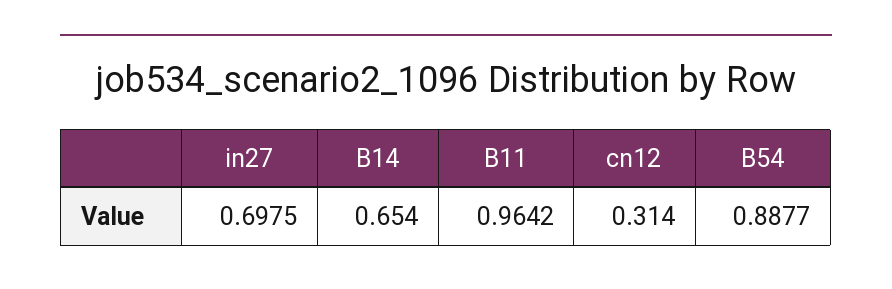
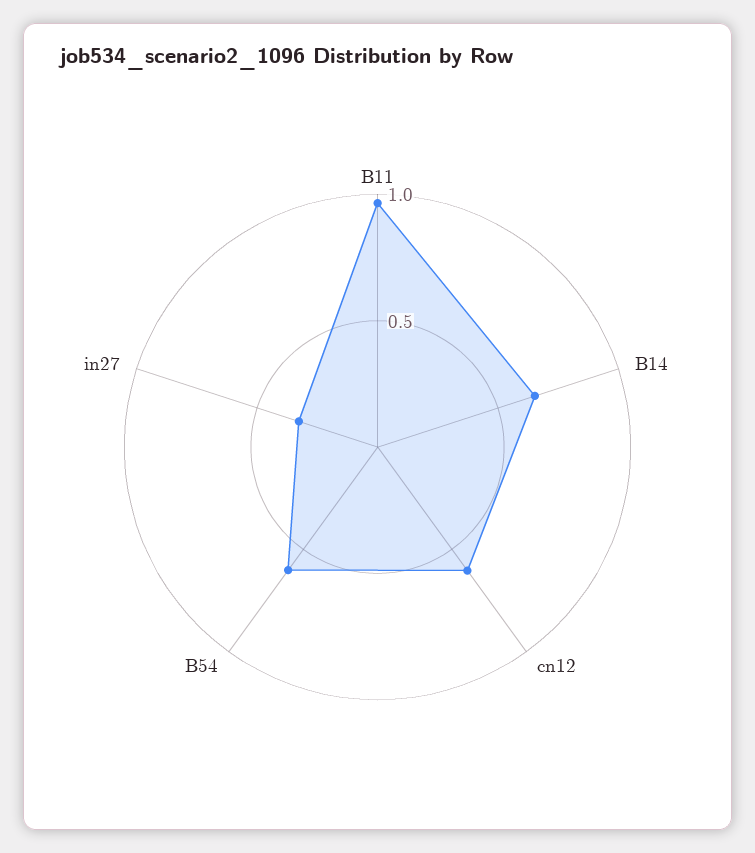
  {
-   "in27": 0.6975,
+   "in27": 0.3,
    "B14": 0.654,
    "B11": 0.9642,
-   "cn12": 0.314,
+   "cn12": 0.6,
-   "B54": 0.8877
+   "B54": 0.6
  }

